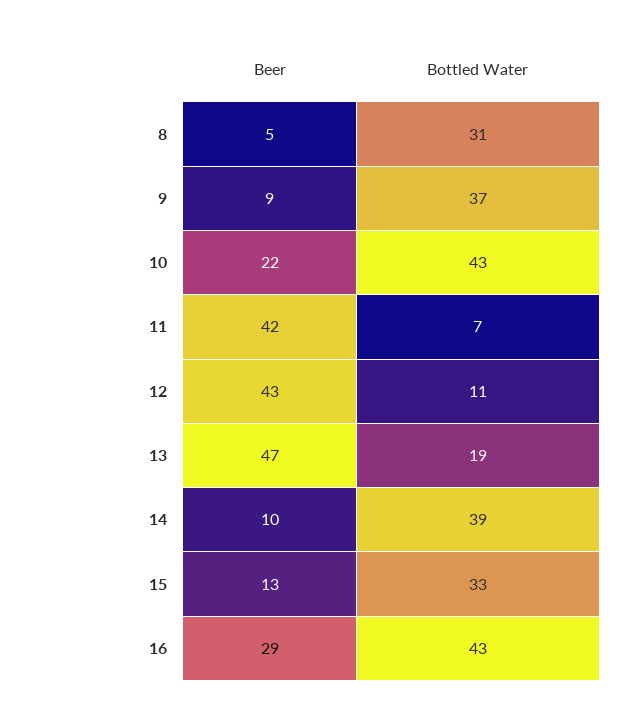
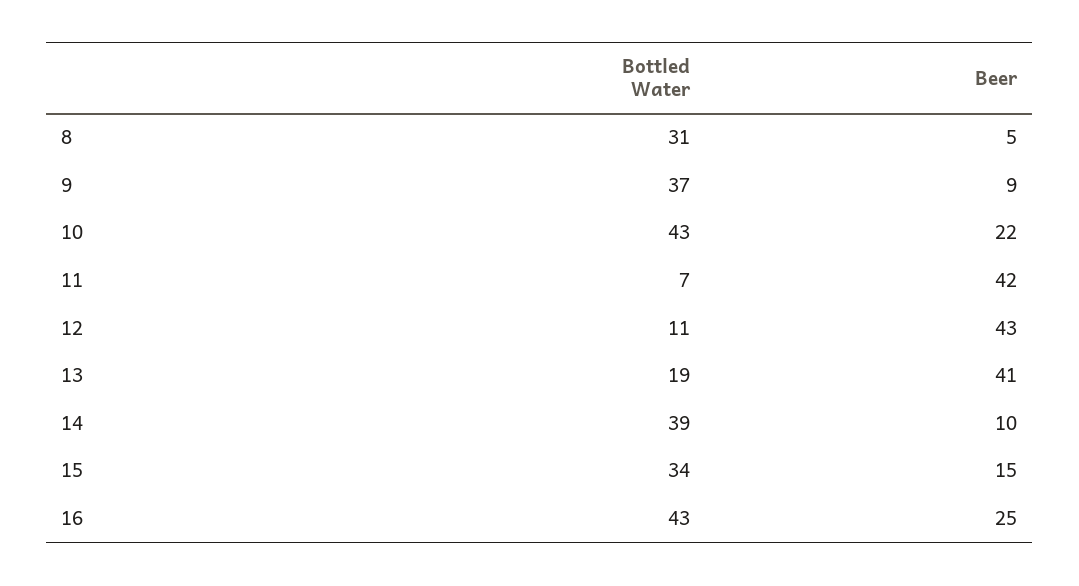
  {
    "Beer": {
      "8": 5,
      "9": 9,
      "10": 22,
      "11": 42,
      "12": 43,
-     "13": 47,
+     "13": 41,
      "14": 10,
-     "15": 13,
+     "15": 15,
-     "16": 29
+     "16": 25
    },
    "Bottled Water": {
      "8": 31,
      "9": 37,
      "10": 43,
      "11": 7,
      "12": 11,
      "13": 19,
      "14": 39,
-     "15": 33,
+     "15": 34,
      "16": 43
    }
  }

